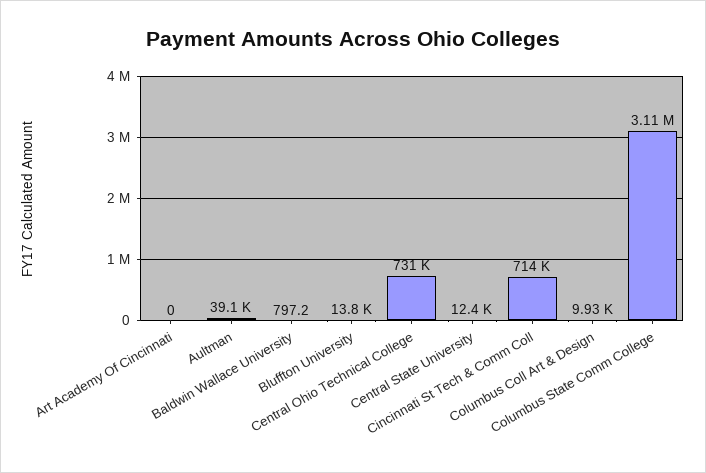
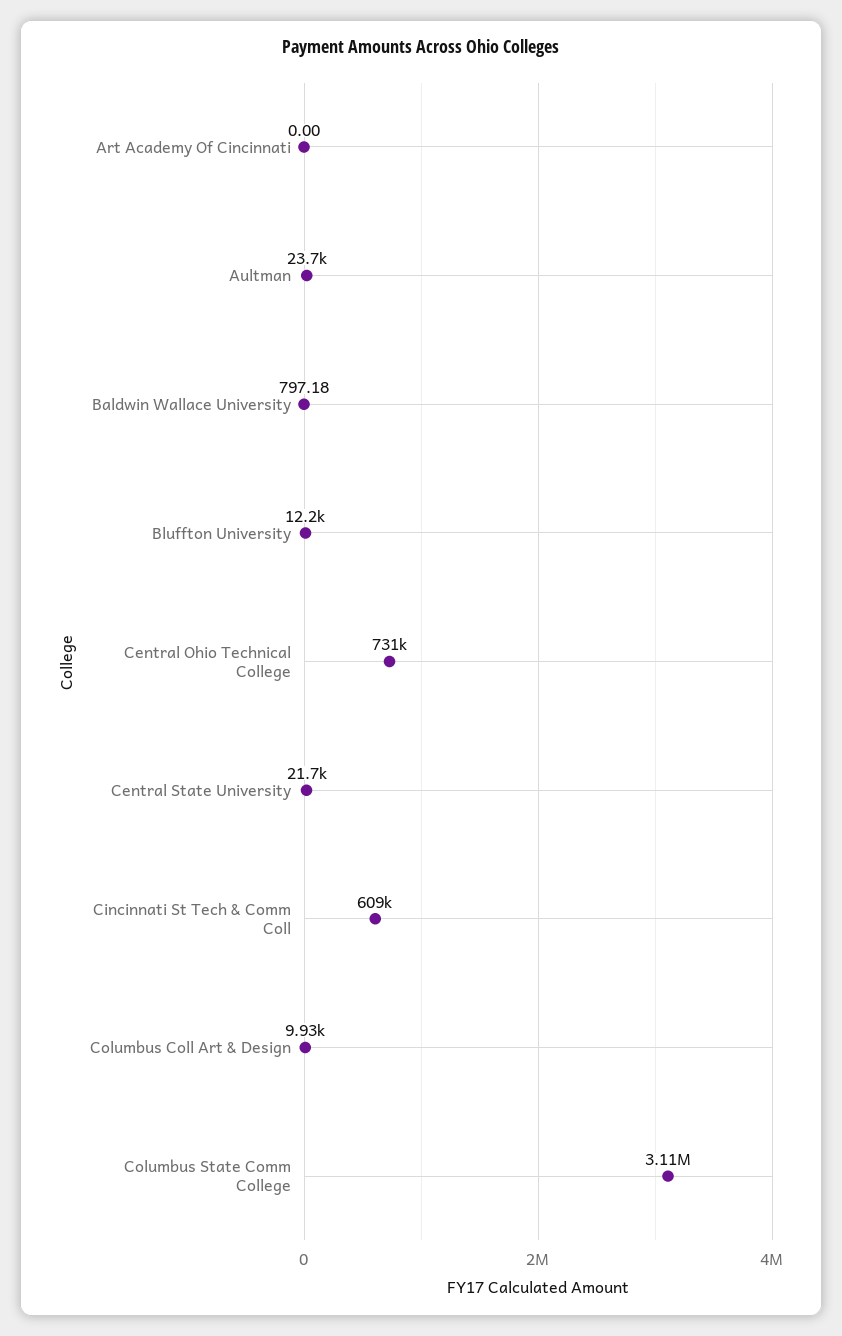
  {
    "Art Academy Of Cincinnati": 0,
-   "Aultman": 39100,
+   "Aultman": 23700,
    "Baldwin Wallace University": 797.18,
-   "Bluffton University": 13800,
+   "Bluffton University": 12200,
    "Central Ohio Technical College": 731000,
-   "Central State University": 12400,
+   "Central State University": 21700,
-   "Cincinnati St Tech & Comm Coll": 714000,
+   "Cincinnati St Tech & Comm Coll": 609000,
    "Columbus Coll Art & Design": 9930,
    "Columbus State Comm College": 3110000
  }

